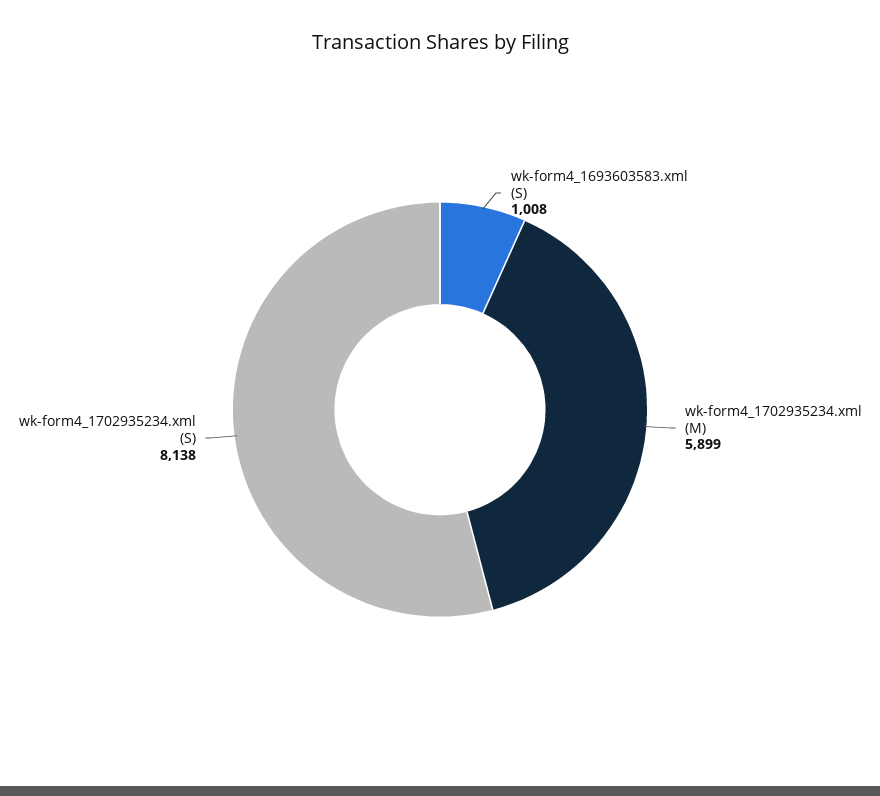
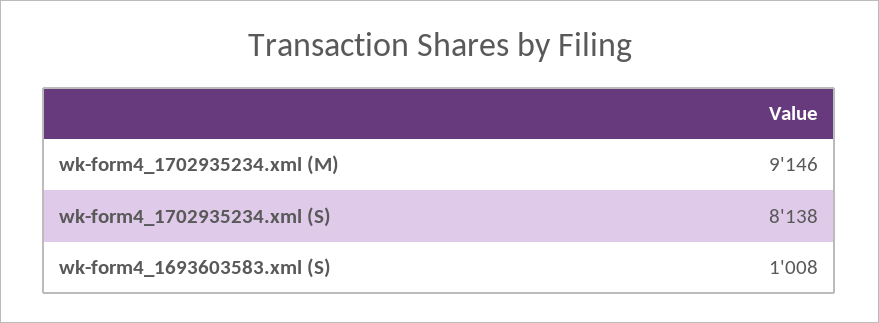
  {
    "wk-form4_1693603583.xml (S)": 1008,
-   "wk-form4_1702935234.xml (M)": 5899,
+   "wk-form4_1702935234.xml (M)": 9146,
    "wk-form4_1702935234.xml (S)": 8138
  }

